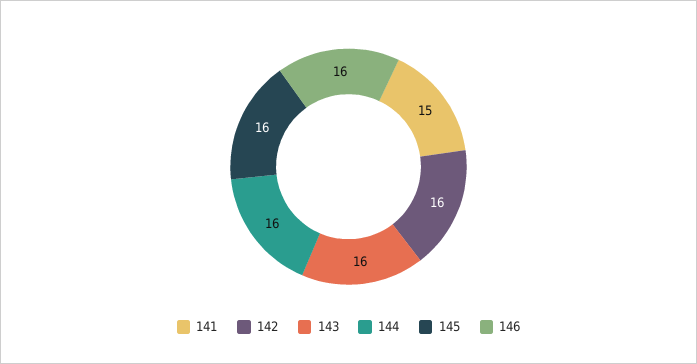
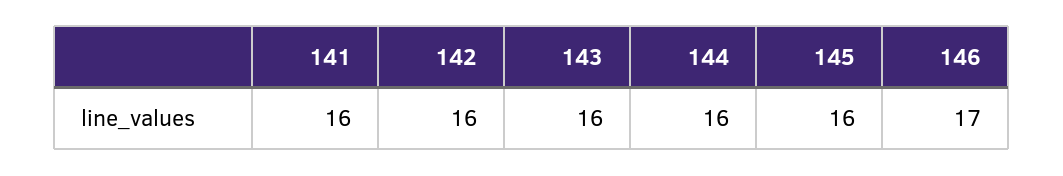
  {
-   "141": 15,
+   "141": 16,
    "142": 16,
    "143": 16,
    "144": 16,
    "145": 16,
-   "146": 16
+   "146": 17
  }

